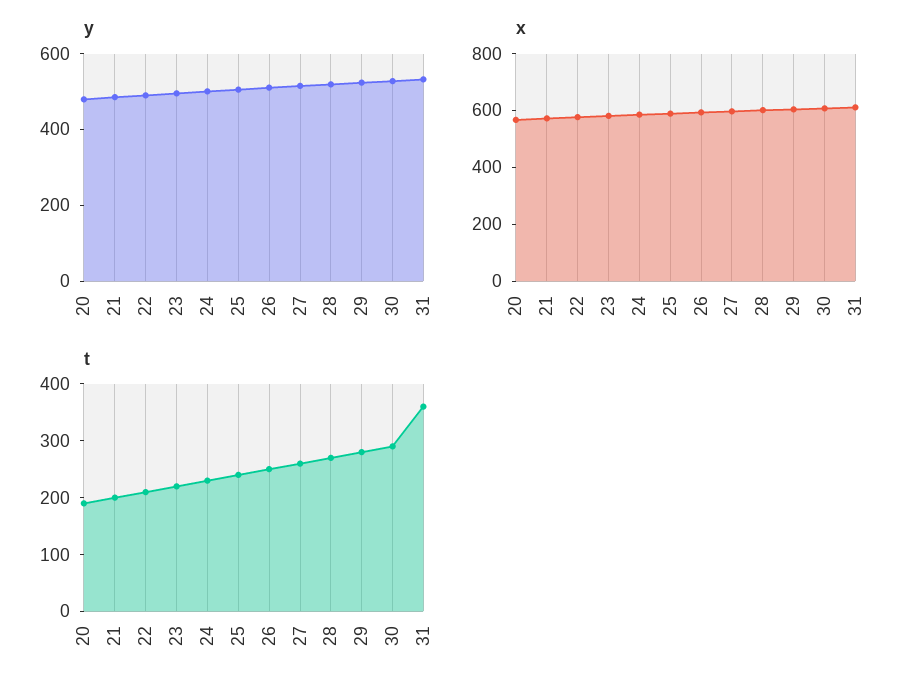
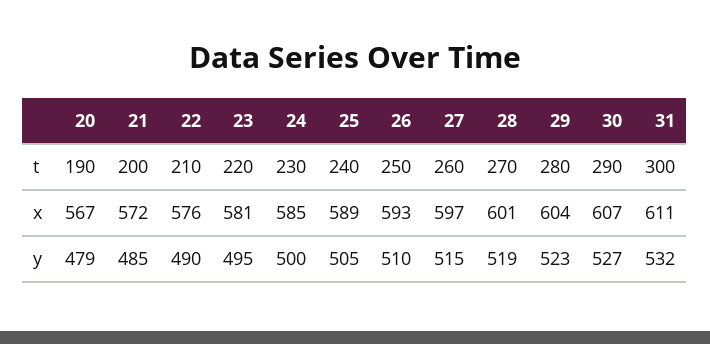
  {
    "y": {
      "20": 479,
      "21": 485,
      "22": 490,
      "23": 495,
      "24": 500,
      "25": 505,
      "26": 510,
      "27": 515,
      "28": 519,
      "29": 523,
      "30": 527,
      "31": 532
    },
    "x": {
      "20": 567,
      "21": 572,
      "22": 576,
      "23": 581,
      "24": 585,
      "25": 589,
      "26": 593,
      "27": 597,
      "28": 601,
      "29": 604,
      "30": 607,
      "31": 611
    },
    "t": {
      "20": 190,
      "21": 200,
      "22": 210,
      "23": 220,
      "24": 230,
      "25": 240,
      "26": 250,
      "27": 260,
      "28": 270,
      "29": 280,
      "30": 290,
-     "31": 360
+     "31": 300
    }
  }

